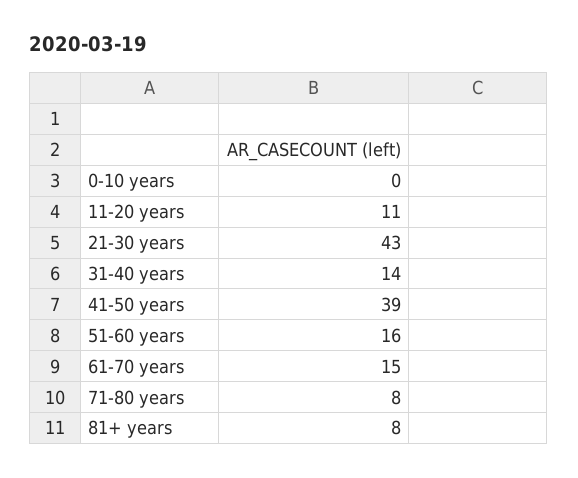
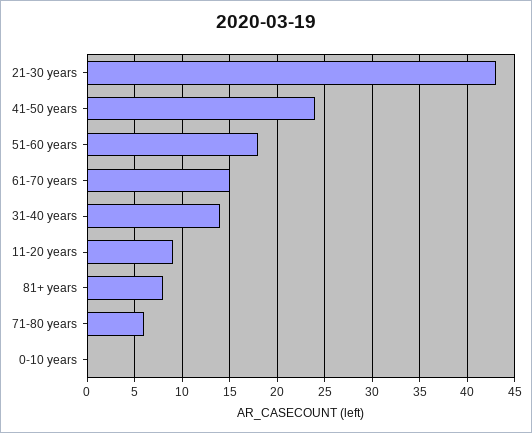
  {
    "0-10 years": 0,
-   "11-20 years": 11,
+   "11-20 years": 9,
    "21-30 years": 43,
    "31-40 years": 14,
-   "41-50 years": 39,
+   "41-50 years": 24,
-   "51-60 years": 16,
+   "51-60 years": 18,
    "61-70 years": 15,
-   "71-80 years": 8,
+   "71-80 years": 6,
    "81+ years": 8
  }

